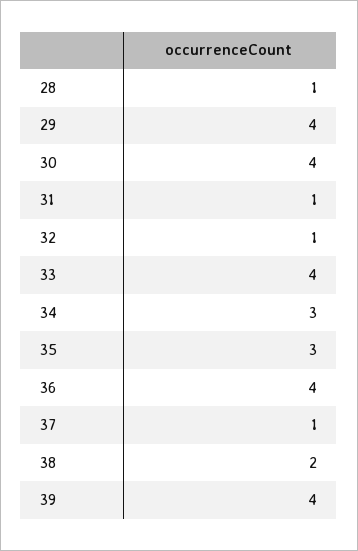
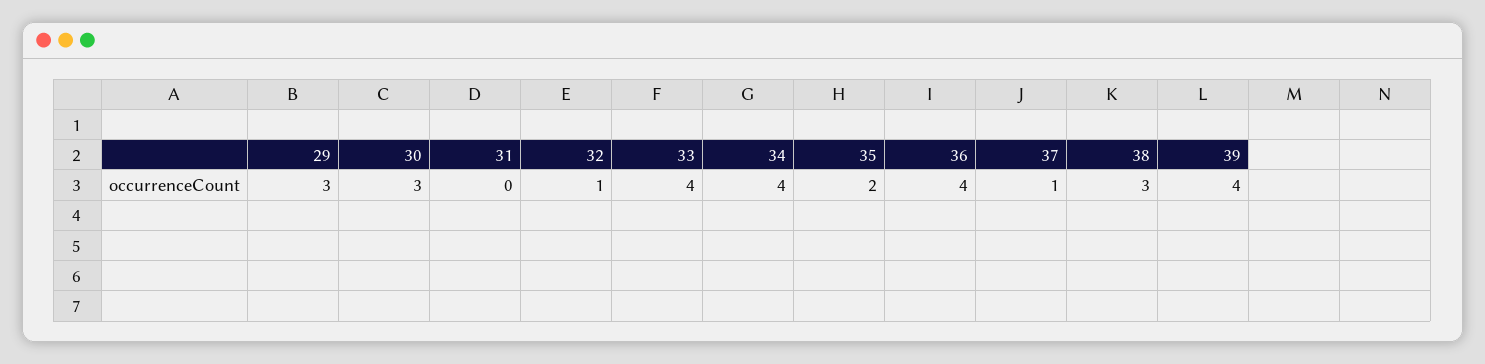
  {
-   "28": 1,
-   "29": 4,
+   "29": 3,
-   "30": 4,
+   "30": 3,
-   "31": 1,
+   "31": 0,
    "32": 1,
    "33": 4,
-   "34": 3,
+   "34": 4,
-   "35": 3,
+   "35": 2,
    "36": 4,
    "37": 1,
-   "38": 2,
+   "38": 3,
    "39": 4
  }

